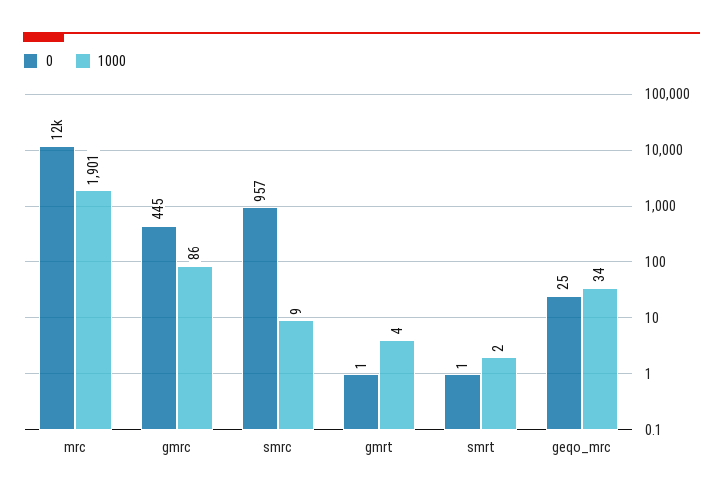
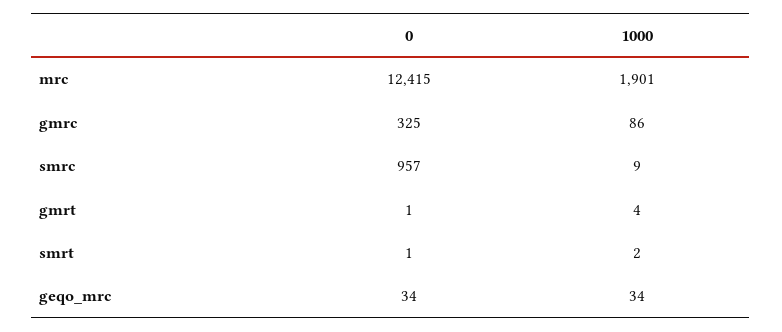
  {
    "0": {
      "mrc": 12415,
-     "gmrc": 445,
+     "gmrc": 325,
      "smrc": 957,
      "gmrt": 1,
      "smrt": 1,
-     "geqo_mrc": 25
+     "geqo_mrc": 34
    },
    "1000": {
      "mrc": 1901,
      "gmrc": 86,
      "smrc": 9,
      "gmrt": 4,
      "smrt": 2,
      "geqo_mrc": 34
    }
  }

